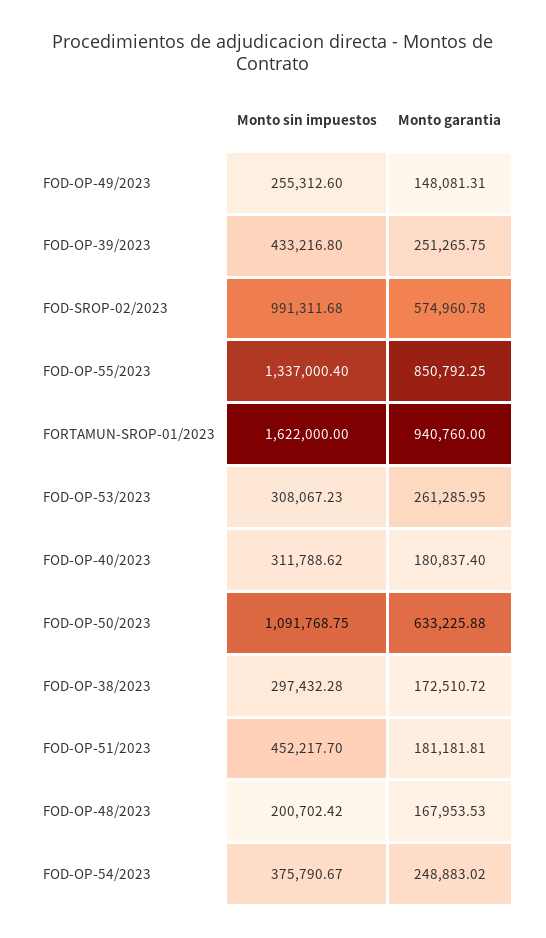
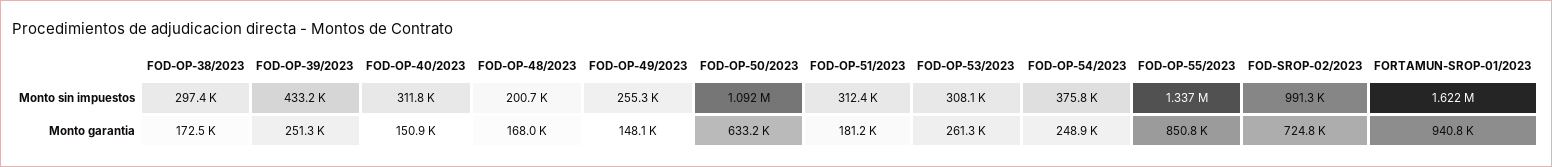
  {
    "Monto sin impuestos": {
      "FOD-OP-49/2023": 255312.6,
      "FOD-OP-39/2023": 433216.8,
      "FOD-SROP-02/2023": 991311.68,
      "FOD-OP-55/2023": 1337000.4,
      "FORTAMUN-SROP-01/2023": 1622000,
      "FOD-OP-53/2023": 308067.23,
      "FOD-OP-40/2023": 311788.62,
      "FOD-OP-50/2023": 1091768.75,
      "FOD-OP-38/2023": 297432.28,
-     "FOD-OP-51/2023": 452217.7,
+     "FOD-OP-51/2023": 312400,
      "FOD-OP-48/2023": 200702.42,
      "FOD-OP-54/2023": 375790.67
    },
    "Monto garantia": {
      "FOD-OP-49/2023": 148081.31,
      "FOD-OP-39/2023": 251265.75,
-     "FOD-SROP-02/2023": 574960.78,
+     "FOD-SROP-02/2023": 724800,
      "FOD-OP-55/2023": 850792.25,
      "FORTAMUN-SROP-01/2023": 940760,
      "FOD-OP-53/2023": 261285.95,
-     "FOD-OP-40/2023": 180837.4,
+     "FOD-OP-40/2023": 150900,
      "FOD-OP-50/2023": 633225.88,
      "FOD-OP-38/2023": 172510.72,
      "FOD-OP-51/2023": 181181.81,
      "FOD-OP-48/2023": 167953.53,
      "FOD-OP-54/2023": 248883.02
    }
  }

